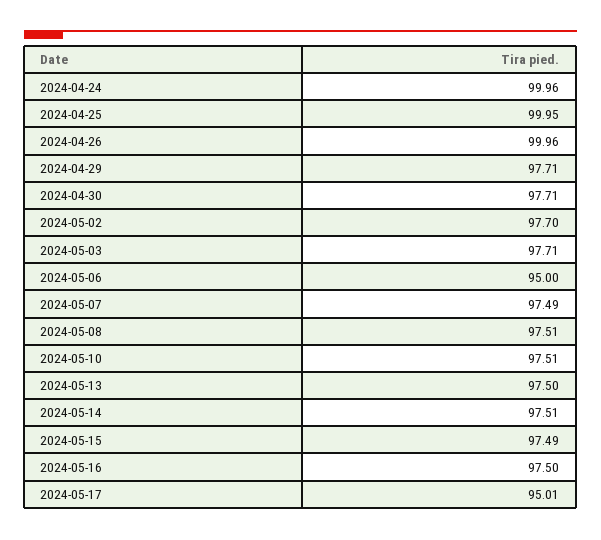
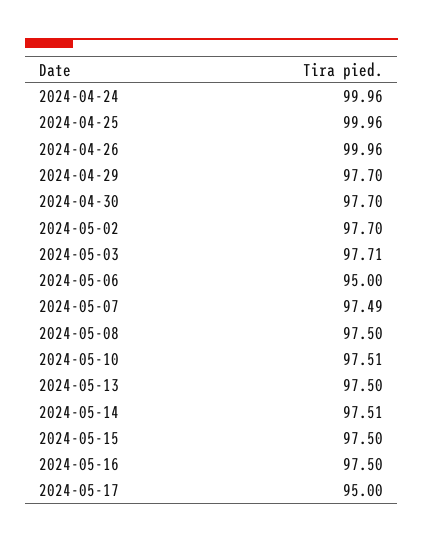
  {
    "2024-04-24": 99.96,
-   "2024-04-25": 99.95,
+   "2024-04-25": 99.96,
    "2024-04-26": 99.96,
-   "2024-04-29": 97.71,
+   "2024-04-29": 97.7,
-   "2024-04-30": 97.71,
+   "2024-04-30": 97.7,
    "2024-05-02": 97.7,
    "2024-05-03": 97.71,
    "2024-05-06": 95,
    "2024-05-07": 97.49,
-   "2024-05-08": 97.51,
+   "2024-05-08": 97.5,
    "2024-05-10": 97.51,
    "2024-05-13": 97.5,
    "2024-05-14": 97.51,
-   "2024-05-15": 97.49,
+   "2024-05-15": 97.5,
    "2024-05-16": 97.5,
-   "2024-05-17": 95.01
+   "2024-05-17": 95
  }

